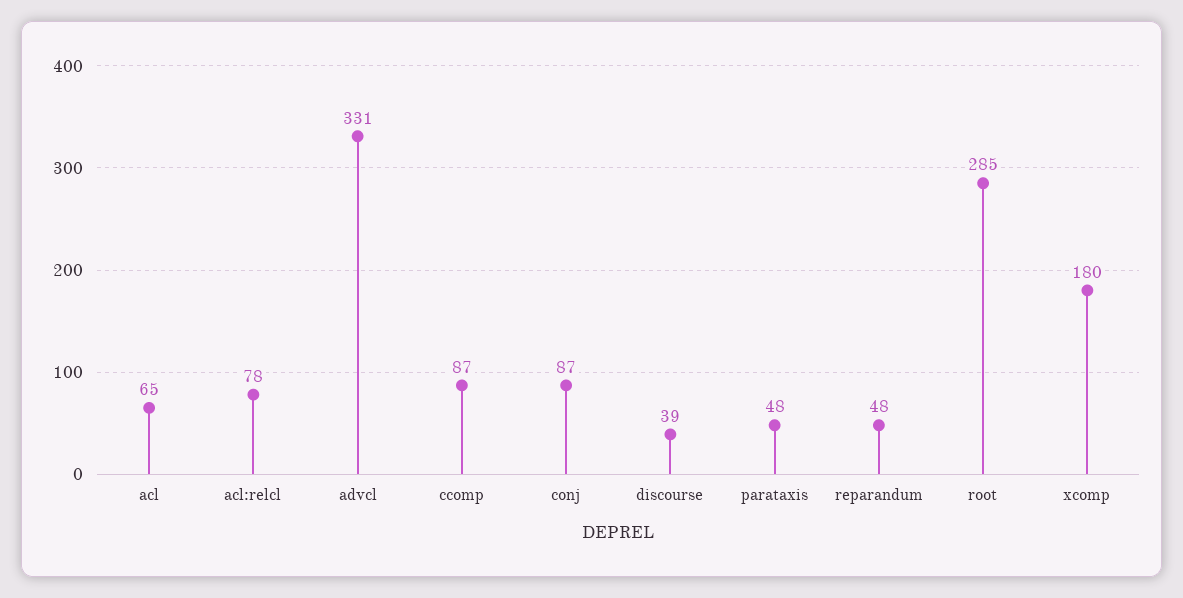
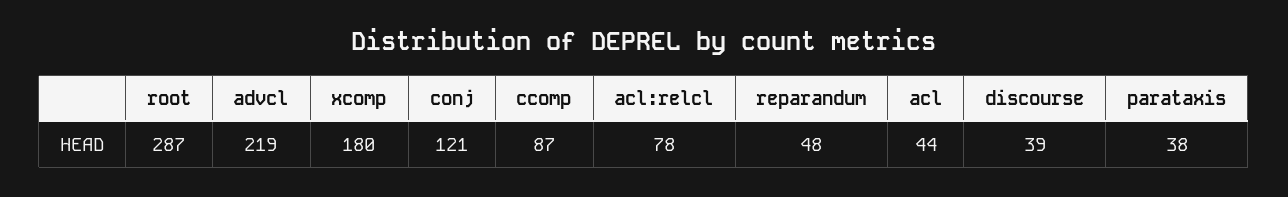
  {
-   "acl": 65,
+   "acl": 44,
    "acl:relcl": 78,
-   "advcl": 331,
+   "advcl": 219,
    "ccomp": 87,
-   "conj": 87,
+   "conj": 121,
    "discourse": 39,
-   "parataxis": 48,
+   "parataxis": 38,
    "reparandum": 48,
-   "root": 285,
+   "root": 287,
    "xcomp": 180
  }

